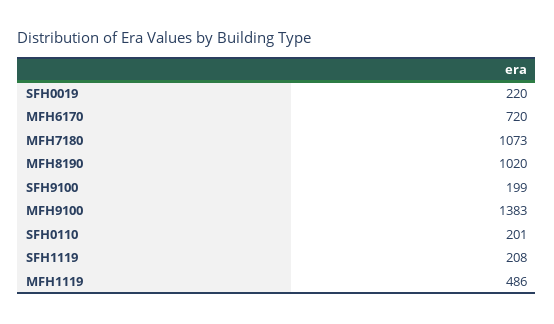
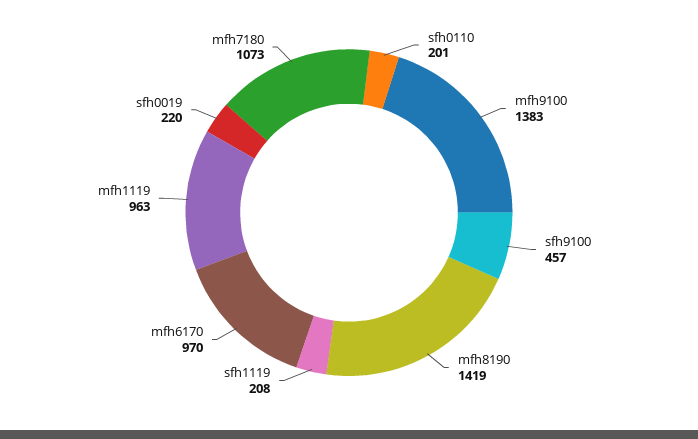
  {
    "SFH0019": 220,
-   "MFH6170": 720,
+   "MFH6170": 970,
    "MFH7180": 1073,
-   "MFH8190": 1020,
+   "MFH8190": 1419,
-   "SFH9100": 199,
+   "SFH9100": 457,
    "MFH9100": 1383,
    "SFH0110": 201,
    "SFH1119": 208,
-   "MFH1119": 486
+   "MFH1119": 963
  }

